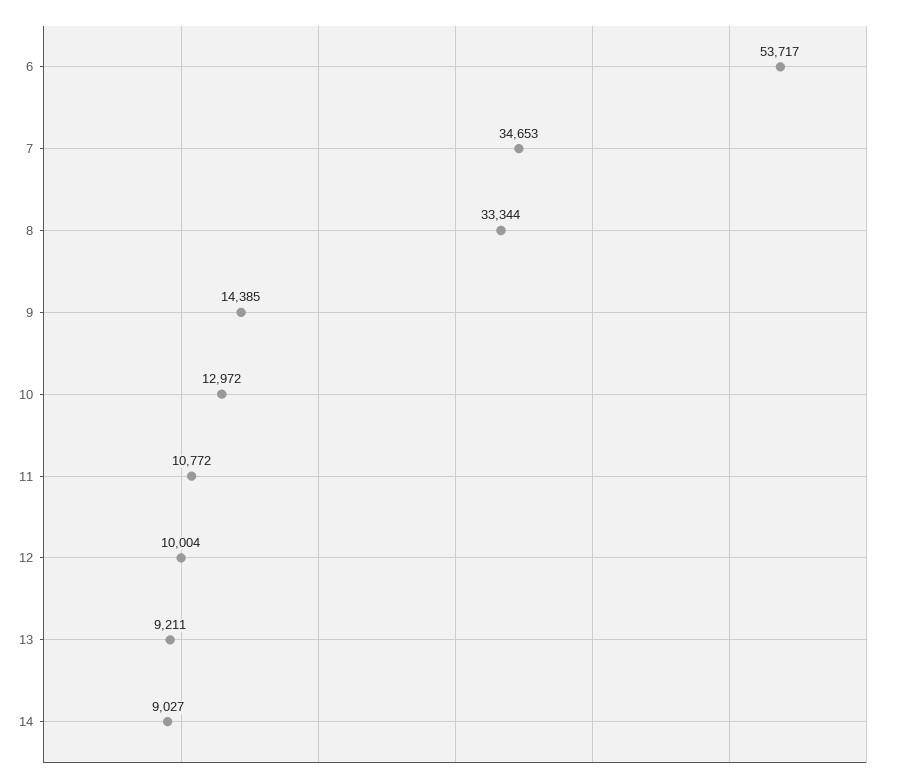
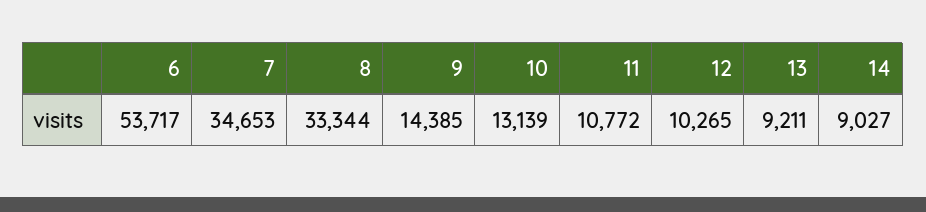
  {
    "6": 53717,
    "7": 34653,
    "8": 33344,
    "9": 14385,
-   "10": 12972,
+   "10": 13139,
    "11": 10772,
-   "12": 10004,
+   "12": 10265,
    "13": 9211,
    "14": 9027
  }

